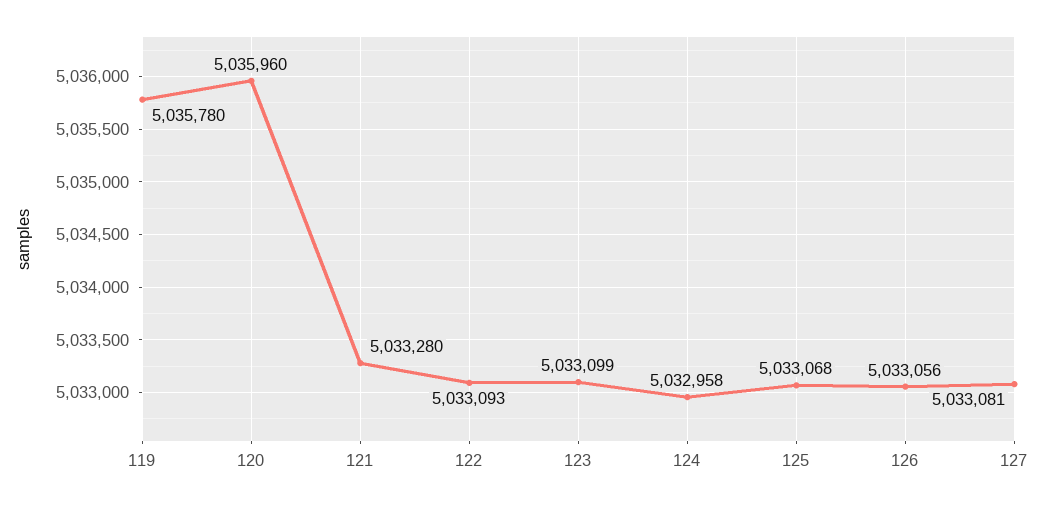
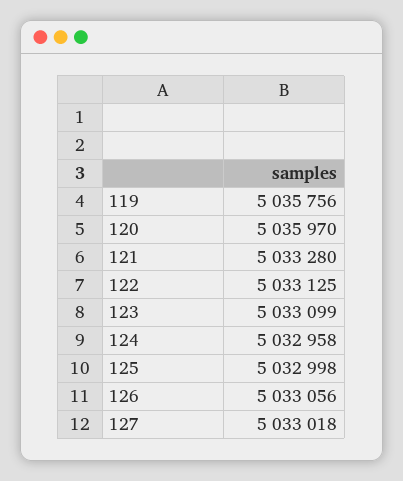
  {
-   "119": 5035780,
+   "119": 5035756,
-   "120": 5035960,
+   "120": 5035970,
    "121": 5033280,
-   "122": 5033093,
+   "122": 5033125,
    "123": 5033099,
    "124": 5032958,
-   "125": 5033068,
+   "125": 5032998,
    "126": 5033056,
-   "127": 5033081
+   "127": 5033018
  }

